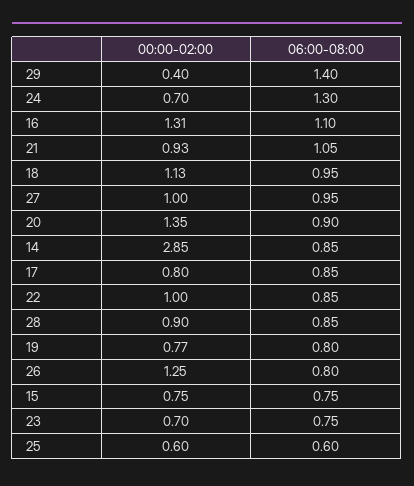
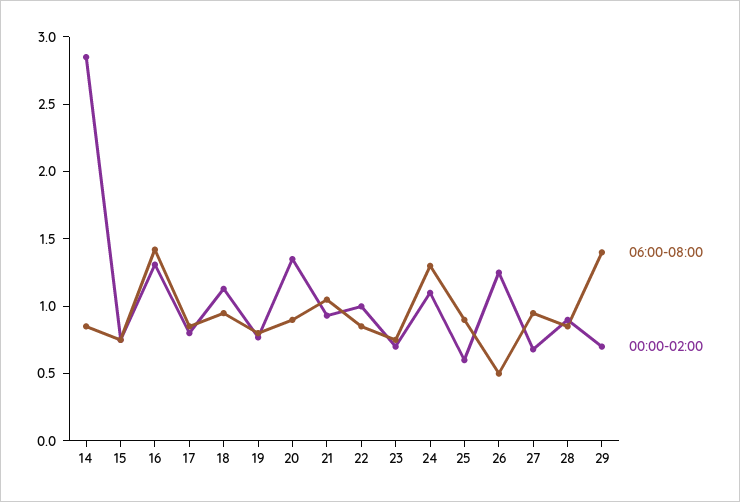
  {
    "00:00-02:00": {
-     "29": 0.4,
+     "29": 0.7,
-     "24": 0.7,
+     "24": 1.1,
      "16": 1.31,
      "21": 0.93,
      "18": 1.13,
-     "27": 1,
+     "27": 0.7,
      "20": 1.35,
      "14": 2.85,
      "17": 0.8,
      "22": 1,
      "28": 0.9,
      "19": 0.77,
      "26": 1.25,
      "15": 0.75,
      "23": 0.7,
      "25": 0.6
    },
    "06:00-08:00": {
      "29": 1.4,
      "24": 1.3,
-     "16": 1.1,
+     "16": 1.4,
      "21": 1.05,
      "18": 0.95,
      "27": 0.95,
      "20": 0.9,
      "14": 0.85,
      "17": 0.85,
      "22": 0.85,
      "28": 0.85,
      "19": 0.8,
-     "26": 0.8,
+     "26": 0.5,
      "15": 0.75,
      "23": 0.75,
-     "25": 0.6
+     "25": 0.9
    }
  }

